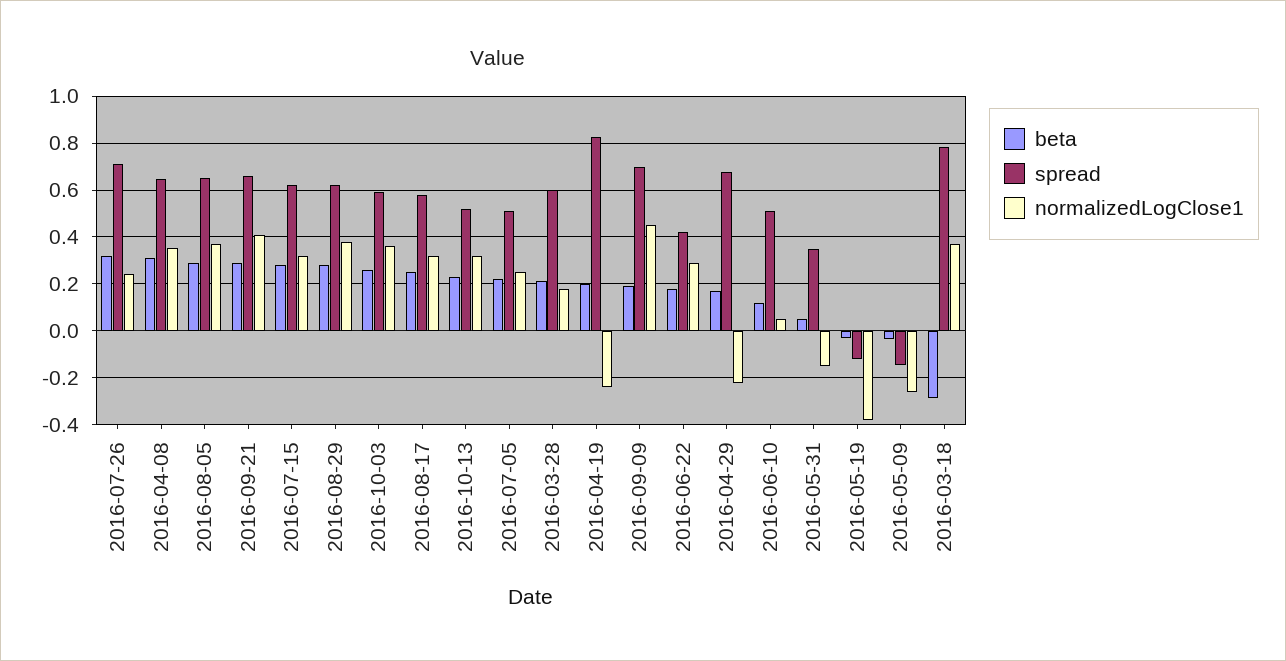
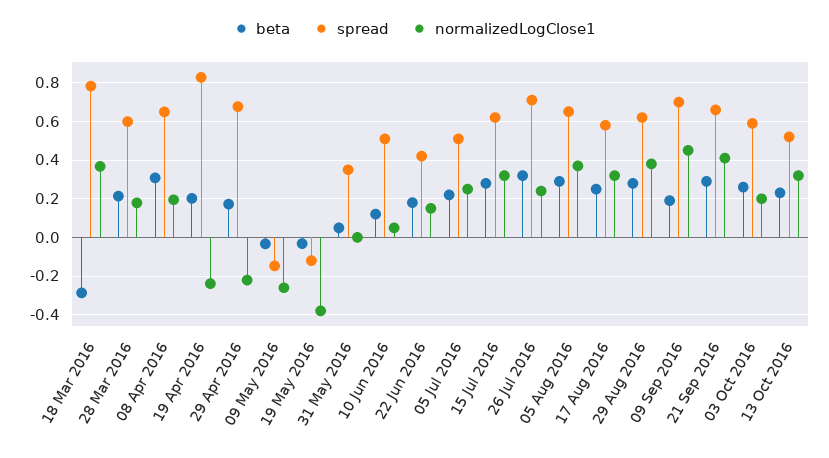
  {
    "beta": {
      "2016-07-26": 0.3,
      "2016-04-08": 0.3,
      "2016-08-05": 0.3,
      "2016-09-21": 0.3,
      "2016-07-15": 0.3,
      "2016-08-29": 0.3,
      "2016-10-03": 0.25,
      "2016-08-17": 0.25,
      "2016-10-13": 0.25,
      "2016-07-05": 0.2,
      "2016-03-28": 0.2,
      "2016-04-19": 0.2,
      "2016-09-09": 0.2,
      "2016-06-22": 0.2,
      "2016-04-29": 0.15,
      "2016-06-10": 0.1,
      "2016-05-31": 0.05,
      "2016-05-19": -0.05,
      "2016-05-09": -0.05,
      "2016-03-18": -0.3
    },
    "spread": {
      "2016-07-26": 0.7,
      "2016-04-08": 0.65,
      "2016-08-05": 0.65,
      "2016-09-21": 0.65,
      "2016-07-15": 0.6,
      "2016-08-29": 0.6,
      "2016-10-03": 0.6,
      "2016-08-17": 0.6,
      "2016-10-13": 0.5,
      "2016-07-05": 0.5,
      "2016-03-28": 0.6,
      "2016-04-19": 0.85,
      "2016-09-09": 0.7,
      "2016-06-22": 0.4,
      "2016-04-29": 0.7,
      "2016-06-10": 0.5,
      "2016-05-31": 0.35,
      "2016-05-19": -0.1,
      "2016-05-09": -0.15,
      "2016-03-18": 0.8
    },
    "normalizedLogClose1": {
      "2016-07-26": 0.25,
-     "2016-04-08": 0.35,
+     "2016-04-08": 0.2,
      "2016-08-05": 0.35,
      "2016-09-21": 0.4,
      "2016-07-15": 0.3,
      "2016-08-29": 0.4,
-     "2016-10-03": 0.35,
+     "2016-10-03": 0.2,
      "2016-08-17": 0.3,
      "2016-10-13": 0.3,
      "2016-07-05": 0.25,
      "2016-03-28": 0.2,
      "2016-04-19": -0.25,
      "2016-09-09": 0.45,
-     "2016-06-22": 0.3,
+     "2016-06-22": 0.15,
      "2016-04-29": -0.2,
      "2016-06-10": 0.05,
-     "2016-05-31": -0.15,
+     "2016-05-31": 0,
      "2016-05-19": -0.4,
      "2016-05-09": -0.25,
      "2016-03-18": 0.35
    }
  }

